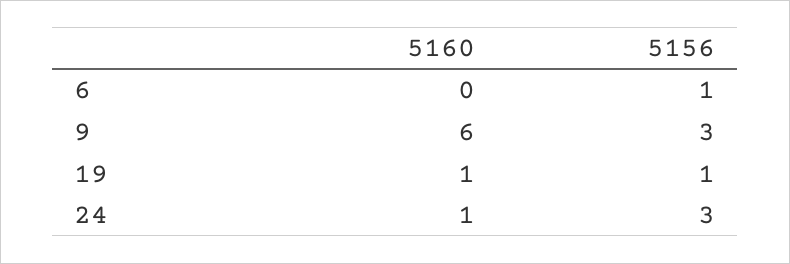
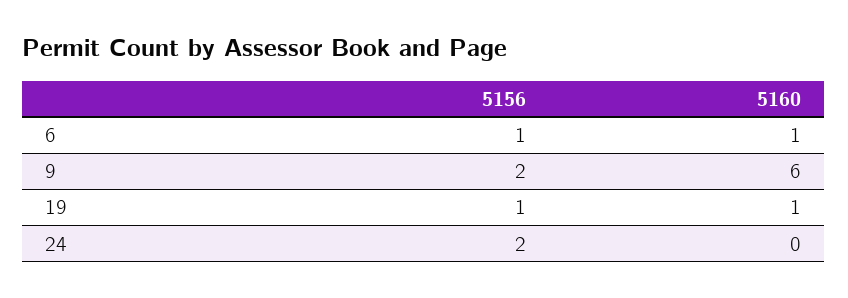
  {
    "5160": {
-     "6": 0,
+     "6": 1,
      "9": 6,
      "19": 1,
-     "24": 1
+     "24": 0
    },
    "5156": {
      "6": 1,
-     "9": 3,
+     "9": 2,
      "19": 1,
-     "24": 3
+     "24": 2
    }
  }

